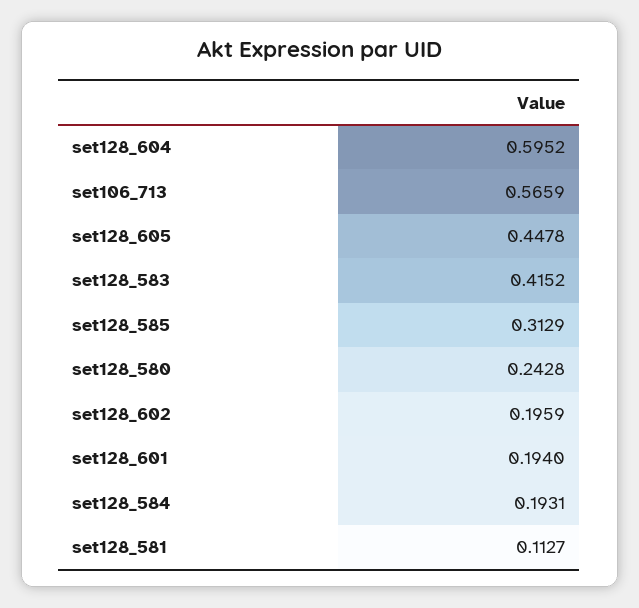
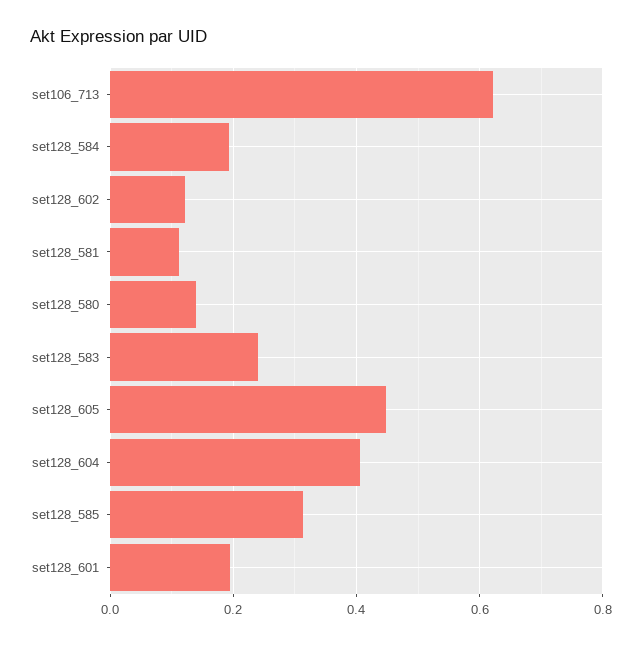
  {
-   "set128_604": 0.5952,
+   "set128_604": 0.4,
-   "set106_713": 0.5659,
+   "set106_713": 0.62,
    "set128_605": 0.4478,
-   "set128_583": 0.4152,
+   "set128_583": 0.24,
    "set128_585": 0.3129,
-   "set128_580": 0.2428,
+   "set128_580": 0.14,
-   "set128_602": 0.1959,
+   "set128_602": 0.12,
    "set128_601": 0.194,
    "set128_584": 0.1931,
    "set128_581": 0.1127
  }

